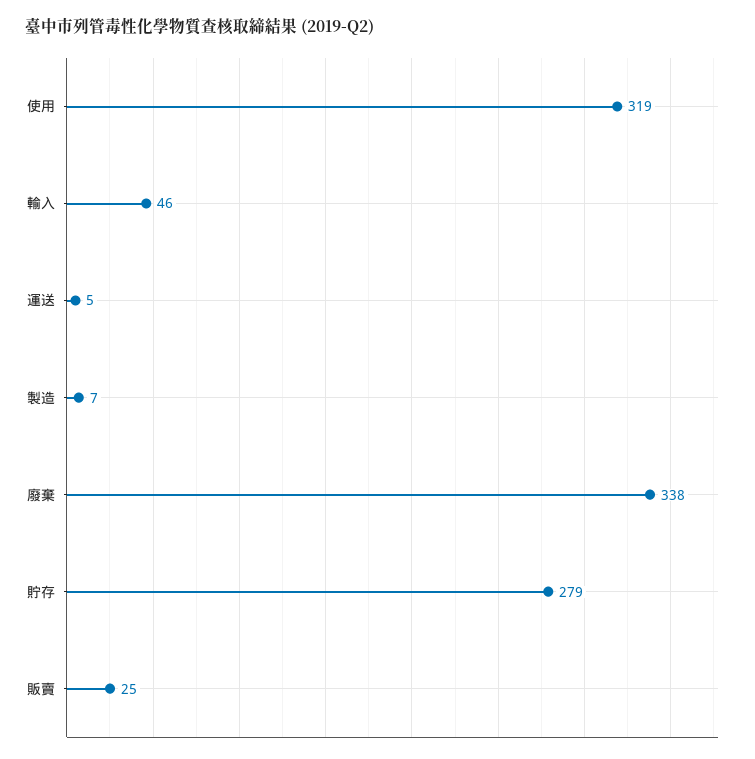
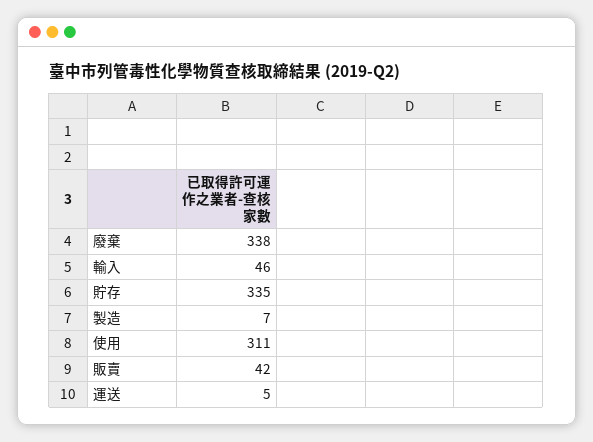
  {
-   "使用": 319,
+   "使用": 311,
    "輸入": 46,
    "運送": 5,
    "製造": 7,
    "廢棄": 338,
-   "貯存": 279,
+   "貯存": 335,
-   "販賣": 25
+   "販賣": 42
  }

